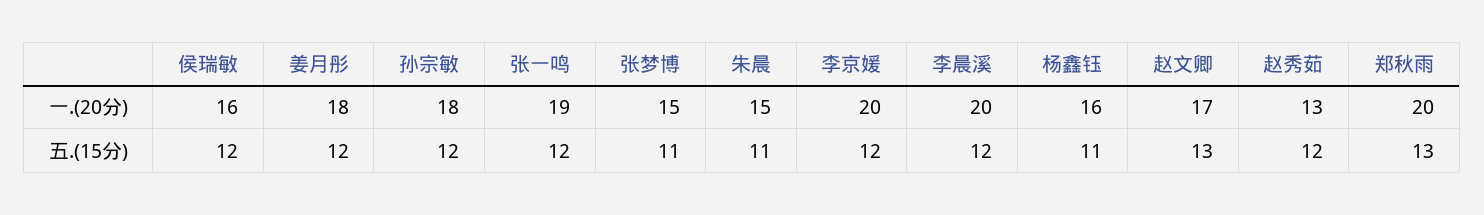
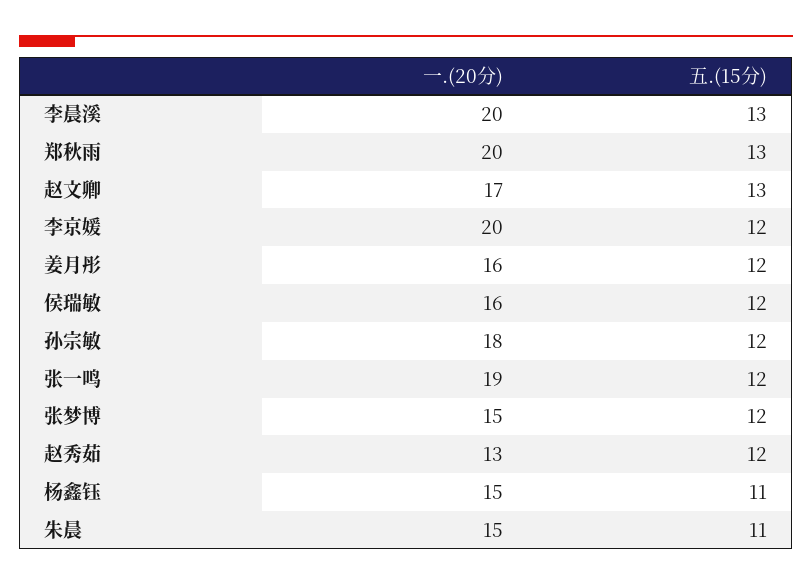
  {
    "侯瑞敏": {
      "一.(20分)": 16,
      "五.(15分)": 12
    },
    "姜月彤": {
-     "一.(20分)": 18,
+     "一.(20分)": 16,
      "五.(15分)": 12
    },
    "孙宗敏": {
      "一.(20分)": 18,
      "五.(15分)": 12
    },
    "张一鸣": {
      "一.(20分)": 19,
      "五.(15分)": 12
    },
    "张梦博": {
      "一.(20分)": 15,
-     "五.(15分)": 11
+     "五.(15分)": 12
    },
    "朱晨": {
      "一.(20分)": 15,
      "五.(15分)": 11
    },
    "李京媛": {
      "一.(20分)": 20,
      "五.(15分)": 12
    },
    "李晨溪": {
      "一.(20分)": 20,
-     "五.(15分)": 12
+     "五.(15分)": 13
    },
    "杨鑫钰": {
-     "一.(20分)": 16,
+     "一.(20分)": 15,
      "五.(15分)": 11
    },
    "赵文卿": {
      "一.(20分)": 17,
      "五.(15分)": 13
    },
    "赵秀茹": {
      "一.(20分)": 13,
      "五.(15分)": 12
    },
    "郑秋雨": {
      "一.(20分)": 20,
      "五.(15分)": 13
    }
  }

